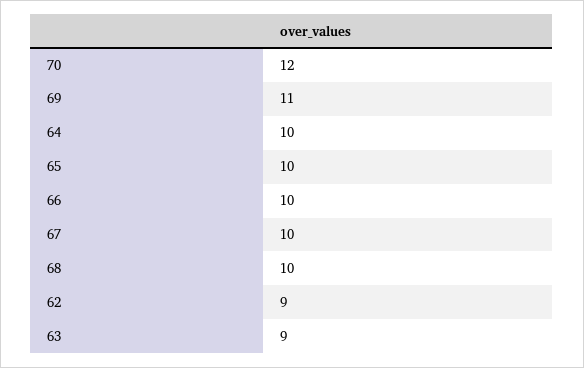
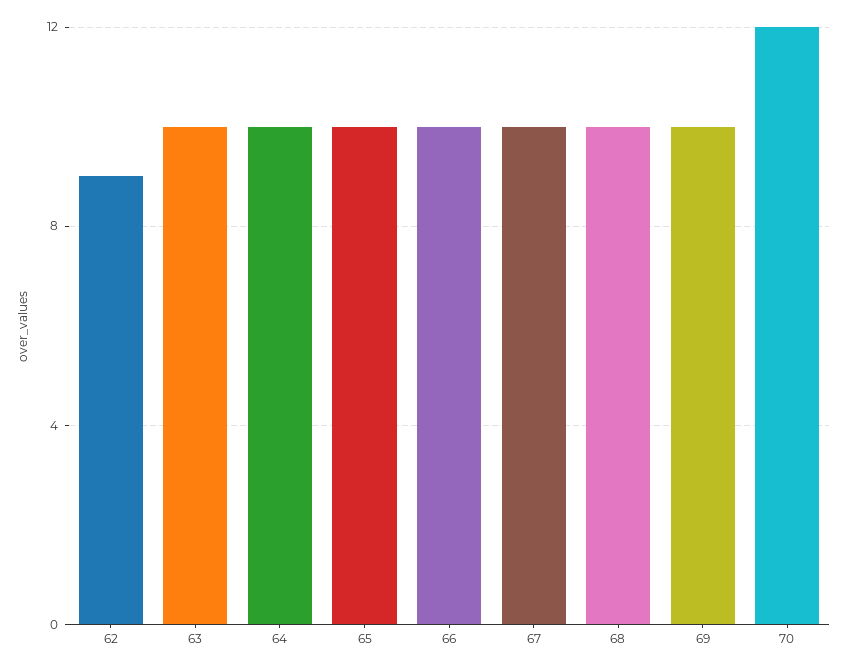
  {
    "70": 12,
-   "69": 11,
+   "69": 10,
    "64": 10,
    "65": 10,
    "66": 10,
    "67": 10,
    "68": 10,
    "62": 9,
-   "63": 9
+   "63": 10
  }

